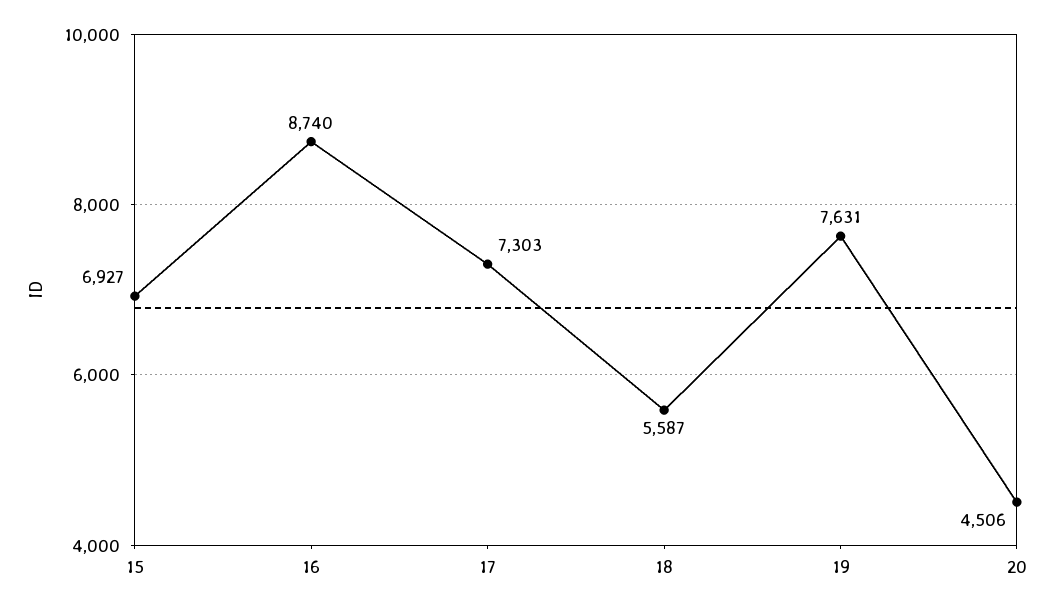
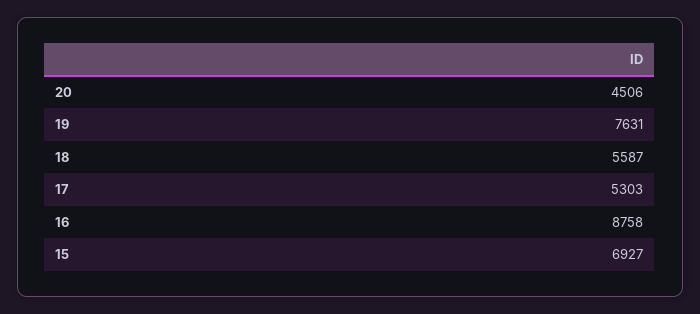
  {
    "15": 6927,
-   "16": 8740,
+   "16": 8758,
-   "17": 7303,
+   "17": 5303,
    "18": 5587,
    "19": 7631,
    "20": 4506
  }

